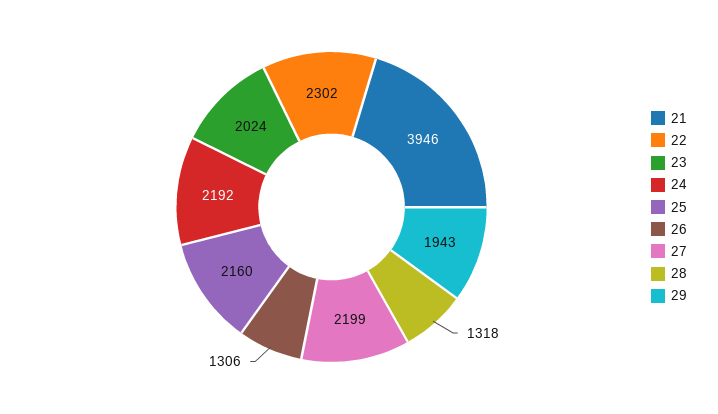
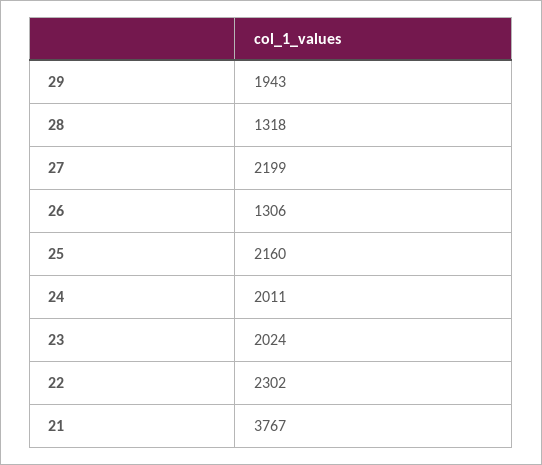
  {
-   "21": 3946,
+   "21": 3767,
    "22": 2302,
    "23": 2024,
-   "24": 2192,
+   "24": 2011,
    "25": 2160,
    "26": 1306,
    "27": 2199,
    "28": 1318,
    "29": 1943
  }

